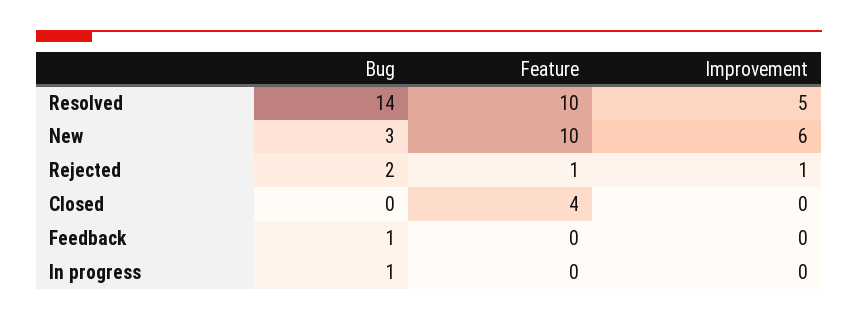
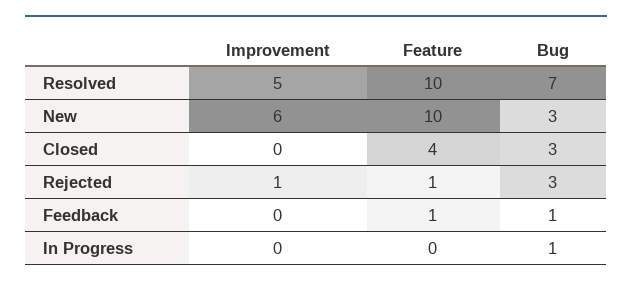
  {
    "Bug": {
-     "Resolved": 14,
+     "Resolved": 7,
      "New": 3,
-     "Rejected": 2,
+     "Rejected": 3,
-     "Closed": 0,
+     "Closed": 3,
      "Feedback": 1,
      "In progress": 1
    },
    "Feature": {
      "Resolved": 10,
      "New": 10,
      "Rejected": 1,
      "Closed": 4,
-     "Feedback": 0,
+     "Feedback": 1,
      "In progress": 0
    },
    "Improvement": {
      "Resolved": 5,
      "New": 6,
      "Rejected": 1,
      "Closed": 0,
      "Feedback": 0,
      "In progress": 0
    }
  }

